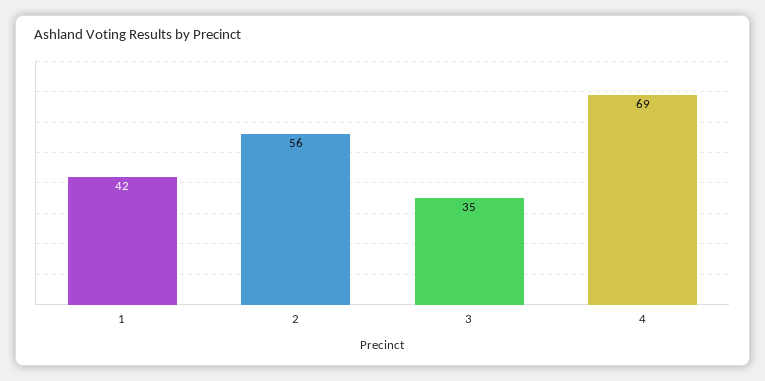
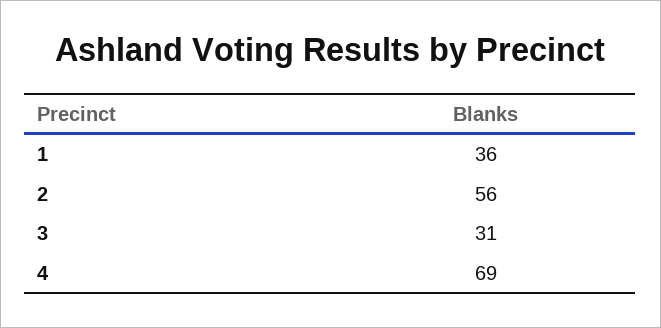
  {
-   "1": 42,
+   "1": 36,
    "2": 56,
-   "3": 35,
+   "3": 31,
    "4": 69
  }

